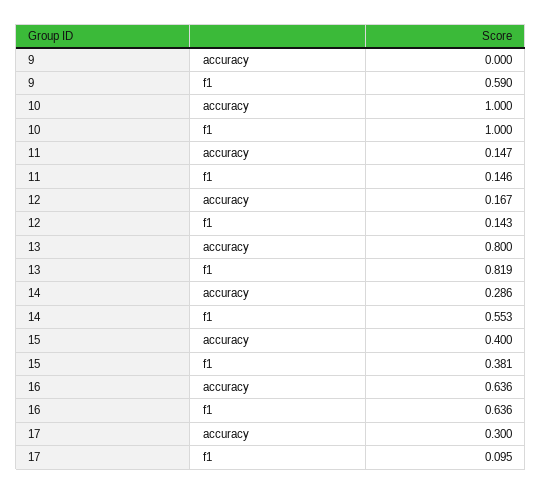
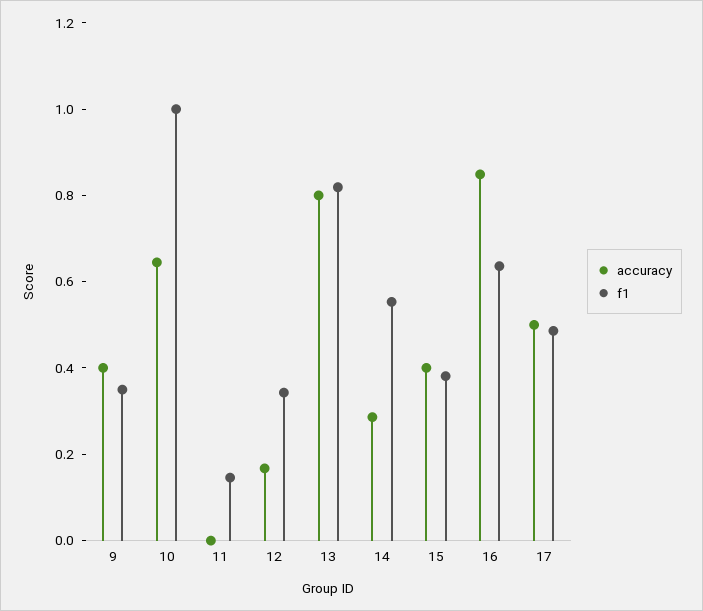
  {
    "accuracy": {
-     "9": 0,
+     "9": 0.4,
-     "10": 1,
+     "10": 0.65,
-     "11": 0.147,
+     "11": 0,
      "12": 0.167,
      "13": 0.8,
      "14": 0.286,
      "15": 0.4,
-     "16": 0.636,
+     "16": 0.85,
-     "17": 0.3
+     "17": 0.5
    },
    "f1": {
-     "9": 0.59,
+     "9": 0.35,
      "10": 1,
      "11": 0.146,
-     "12": 0.143,
+     "12": 0.35,
      "13": 0.819,
      "14": 0.553,
      "15": 0.381,
      "16": 0.636,
-     "17": 0.095
+     "17": 0.5
    }
  }

